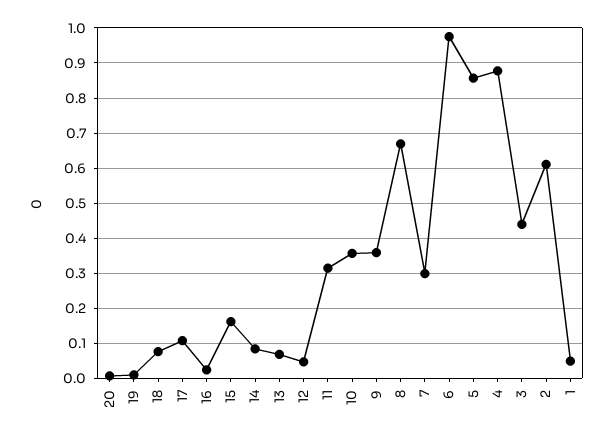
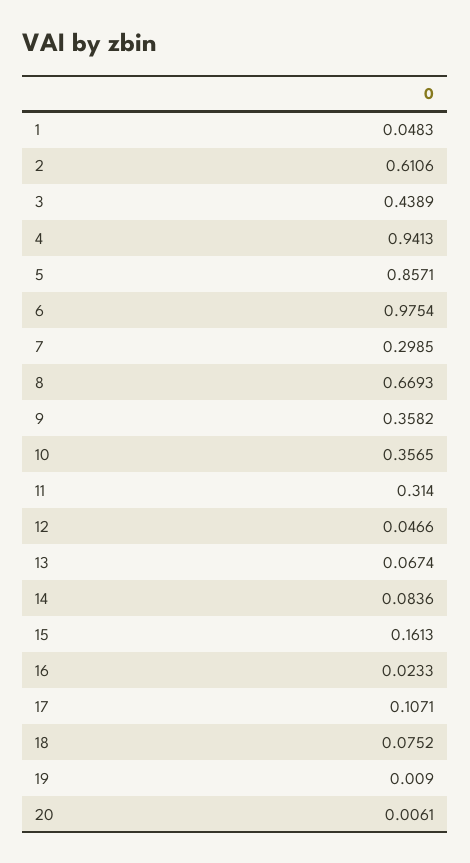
  {
    "20": 0.0061,
    "19": 0.009,
    "18": 0.0752,
    "17": 0.1071,
    "16": 0.0233,
    "15": 0.1613,
    "14": 0.0836,
    "13": 0.0674,
    "12": 0.0466,
    "11": 0.314,
    "10": 0.3565,
    "9": 0.3582,
    "8": 0.6693,
    "7": 0.2985,
    "6": 0.9754,
    "5": 0.8571,
-   "4": 0.88,
+   "4": 0.9413,
    "3": 0.4389,
    "2": 0.6106,
    "1": 0.0483
  }

